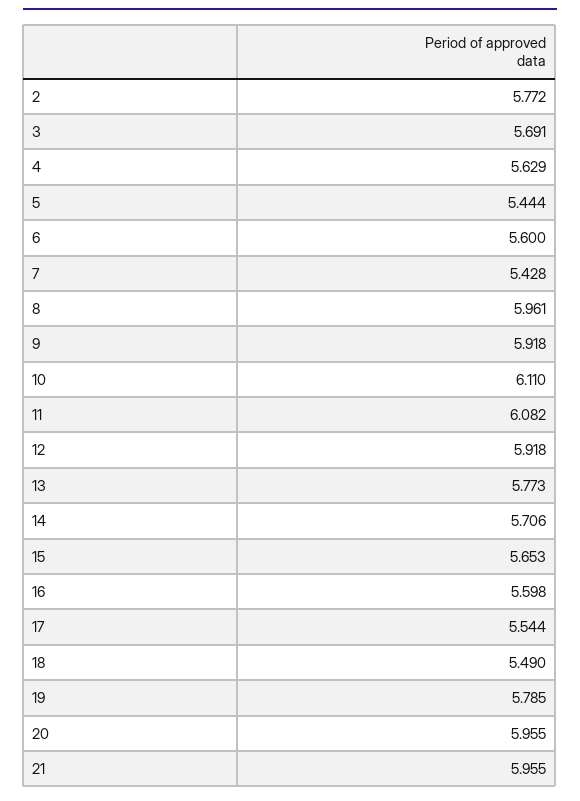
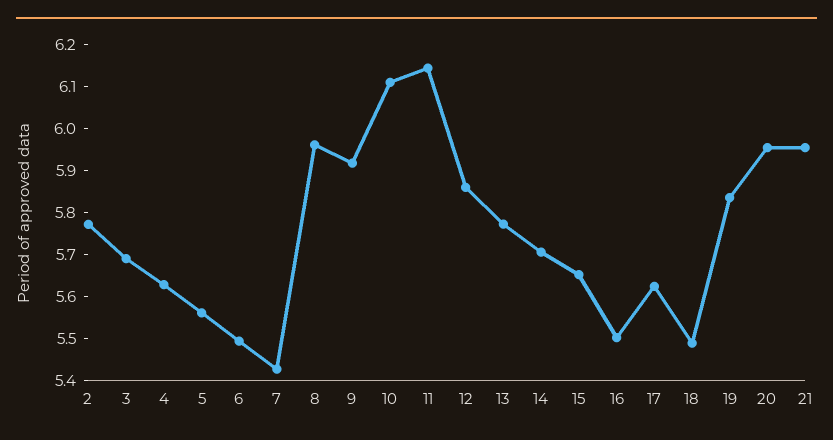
  {
    "2": 5.772,
    "3": 5.691,
    "4": 5.629,
-   "5": 5.444,
+   "5": 5.56,
-   "6": 5.6,
+   "6": 5.5,
    "7": 5.428,
    "8": 5.961,
    "9": 5.918,
    "10": 6.11,
-   "11": 6.082,
+   "11": 6.14,
-   "12": 5.918,
+   "12": 5.86,
    "13": 5.773,
    "14": 5.706,
    "15": 5.653,
-   "16": 5.598,
+   "16": 5.5,
-   "17": 5.544,
+   "17": 5.62,
    "18": 5.49,
-   "19": 5.785,
+   "19": 5.84,
    "20": 5.955,
    "21": 5.955
  }

